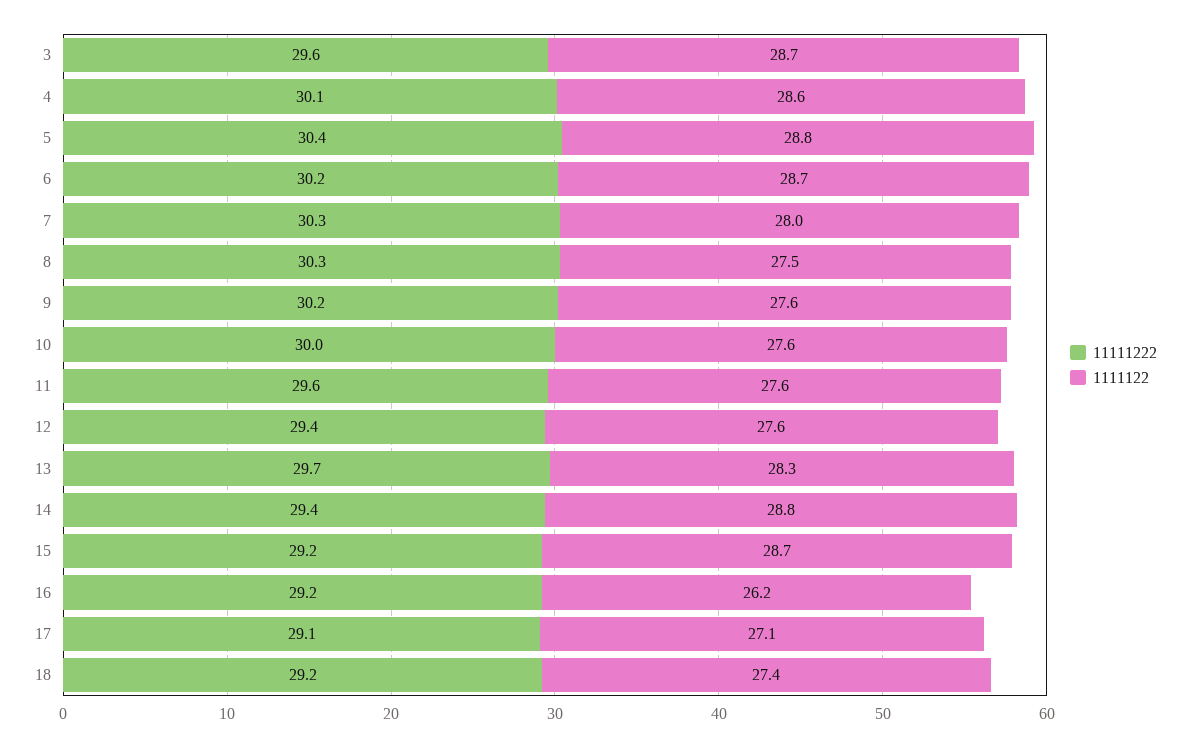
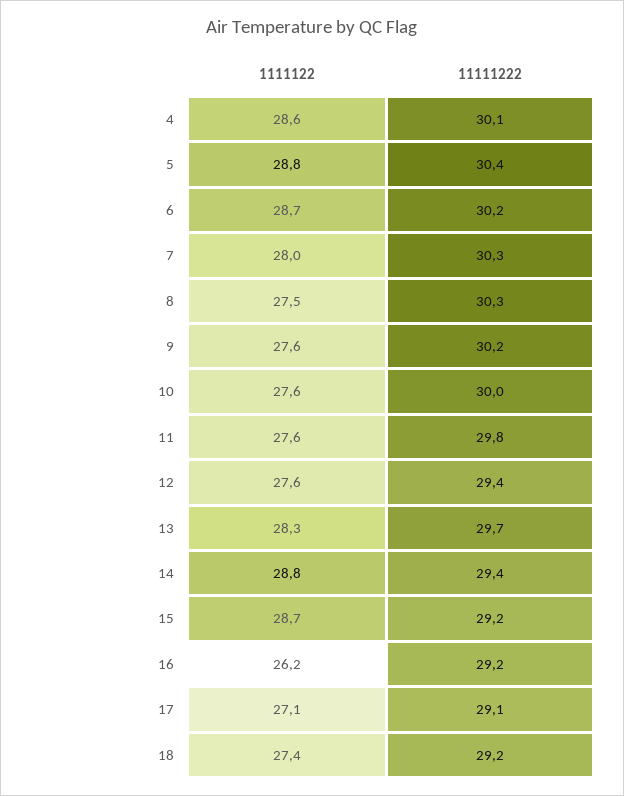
  {
    "11111222": {
-     "3": 29.6,
      "4": 30.1,
      "5": 30.4,
      "6": 30.2,
      "7": 30.3,
      "8": 30.3,
      "9": 30.2,
      "10": 30,
-     "11": 29.6,
+     "11": 29.8,
      "12": 29.4,
      "13": 29.7,
      "14": 29.4,
      "15": 29.2,
      "16": 29.2,
      "17": 29.1,
      "18": 29.2
    },
    "1111122": {
-     "3": 28.7,
      "4": 28.6,
      "5": 28.8,
      "6": 28.7,
      "7": 28,
      "8": 27.5,
      "9": 27.6,
      "10": 27.6,
      "11": 27.6,
      "12": 27.6,
      "13": 28.3,
      "14": 28.8,
      "15": 28.7,
      "16": 26.2,
      "17": 27.1,
      "18": 27.4
    }
  }

